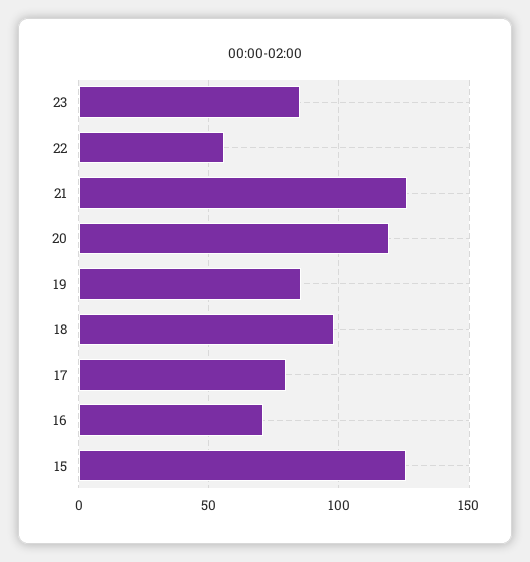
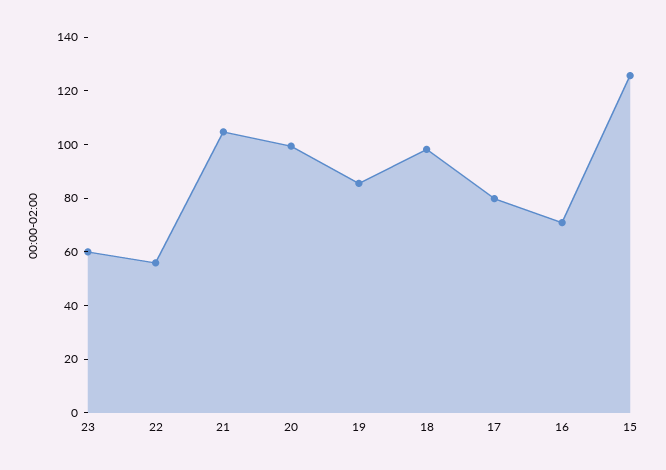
  {
-   "23": 85,
+   "23": 60,
    "22": 55,
-   "21": 125,
+   "21": 105,
-   "20": 120,
+   "20": 100,
    "19": 85,
    "18": 100,
    "17": 80,
    "16": 70,
    "15": 125
  }

